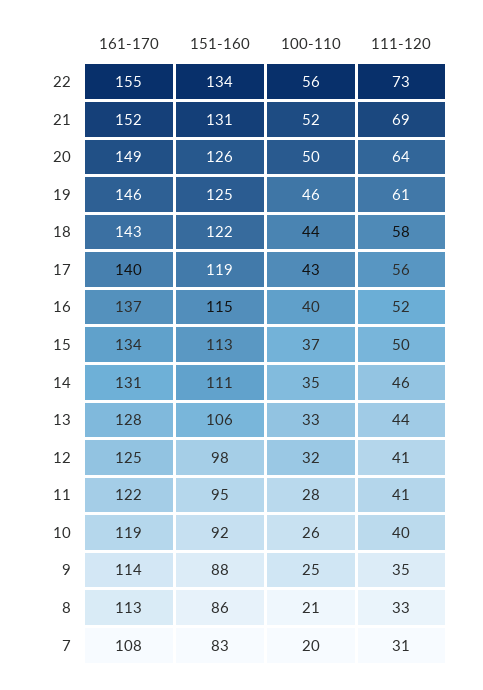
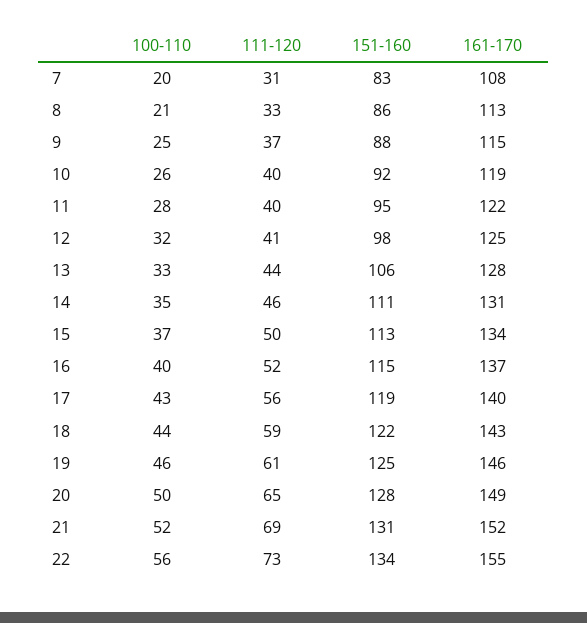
  {
    "161-170": {
      "22": 155,
      "21": 152,
      "20": 149,
      "19": 146,
      "18": 143,
      "17": 140,
      "16": 137,
      "15": 134,
      "14": 131,
      "13": 128,
      "12": 125,
      "11": 122,
      "10": 119,
-     "9": 114,
+     "9": 115,
      "8": 113,
      "7": 108
    },
    "151-160": {
      "22": 134,
      "21": 131,
-     "20": 126,
+     "20": 128,
      "19": 125,
      "18": 122,
      "17": 119,
      "16": 115,
      "15": 113,
      "14": 111,
      "13": 106,
      "12": 98,
      "11": 95,
      "10": 92,
      "9": 88,
      "8": 86,
      "7": 83
    },
    "100-110": {
      "22": 56,
      "21": 52,
      "20": 50,
      "19": 46,
      "18": 44,
      "17": 43,
      "16": 40,
      "15": 37,
      "14": 35,
      "13": 33,
      "12": 32,
      "11": 28,
      "10": 26,
      "9": 25,
      "8": 21,
      "7": 20
    },
    "111-120": {
      "22": 73,
      "21": 69,
-     "20": 64,
+     "20": 65,
      "19": 61,
-     "18": 58,
+     "18": 59,
      "17": 56,
      "16": 52,
      "15": 50,
      "14": 46,
      "13": 44,
      "12": 41,
-     "11": 41,
+     "11": 40,
      "10": 40,
-     "9": 35,
+     "9": 37,
      "8": 33,
      "7": 31
    }
  }

